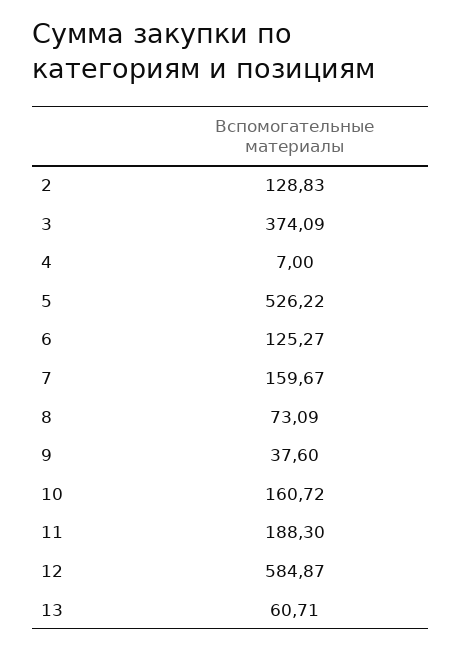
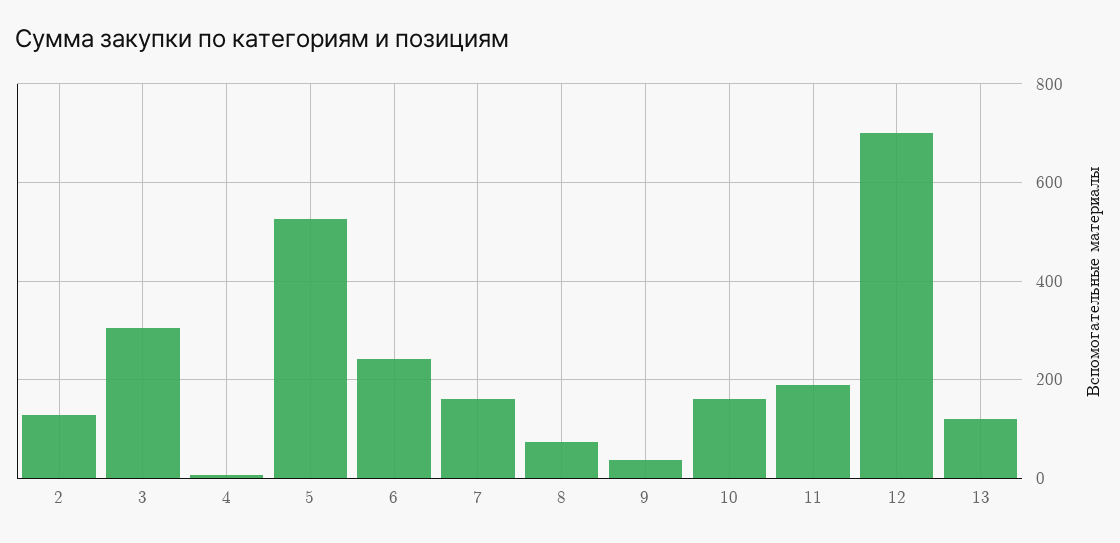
  {
    "2": 128.83,
-   "3": 374.09,
+   "3": 300,
    "4": 7,
    "5": 526.22,
-   "6": 125.27,
+   "6": 240,
    "7": 159.67,
    "8": 73.09,
    "9": 37.6,
    "10": 160.72,
    "11": 188.3,
-   "12": 584.87,
+   "12": 700,
-   "13": 60.71
+   "13": 120
  }

